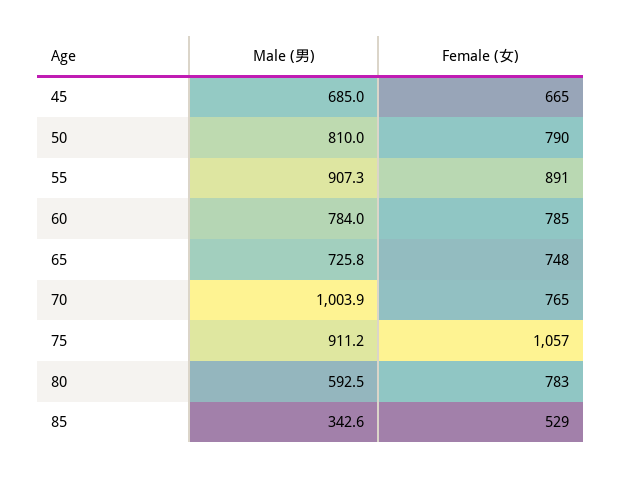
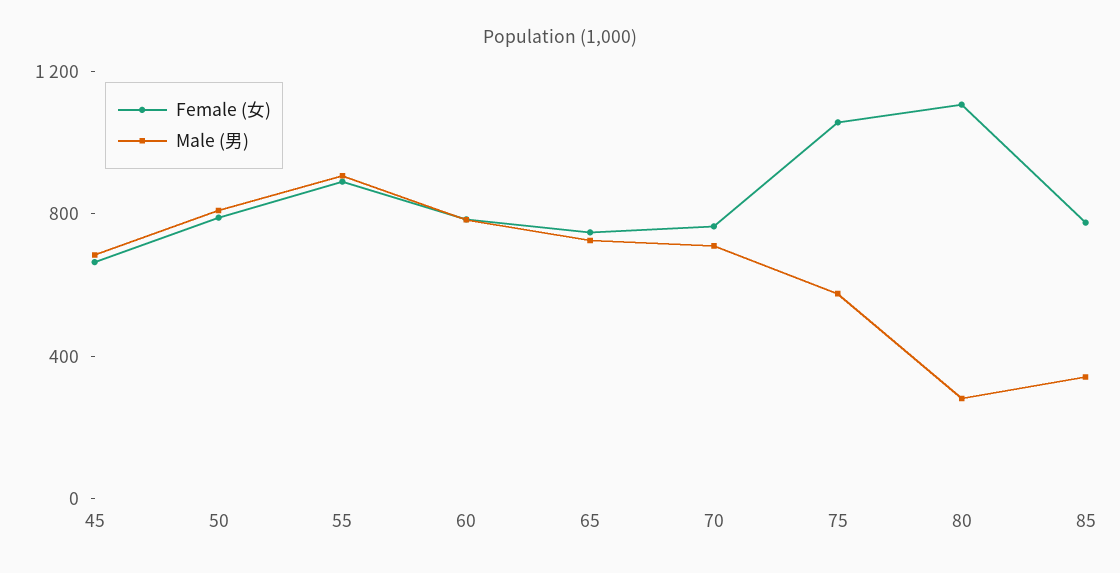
  {
    "Male (男)": {
      "45": 685,
      "50": 810,
      "55": 907.3,
      "60": 784,
      "65": 725.8,
-     "70": 1003.9,
+     "70": 700,
-     "75": 911.2,
+     "75": 600,
-     "80": 592.5,
+     "80": 300,
      "85": 342.6
    },
    "Female (女)": {
      "45": 665,
      "50": 790,
      "55": 891,
      "60": 785,
      "65": 748,
      "70": 765,
      "75": 1057,
-     "80": 783,
+     "80": 1100,
-     "85": 529
+     "85": 800
    }
  }

